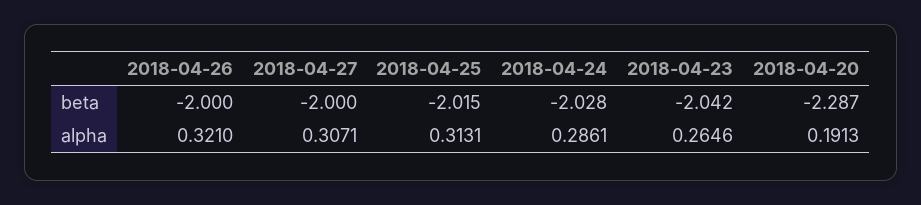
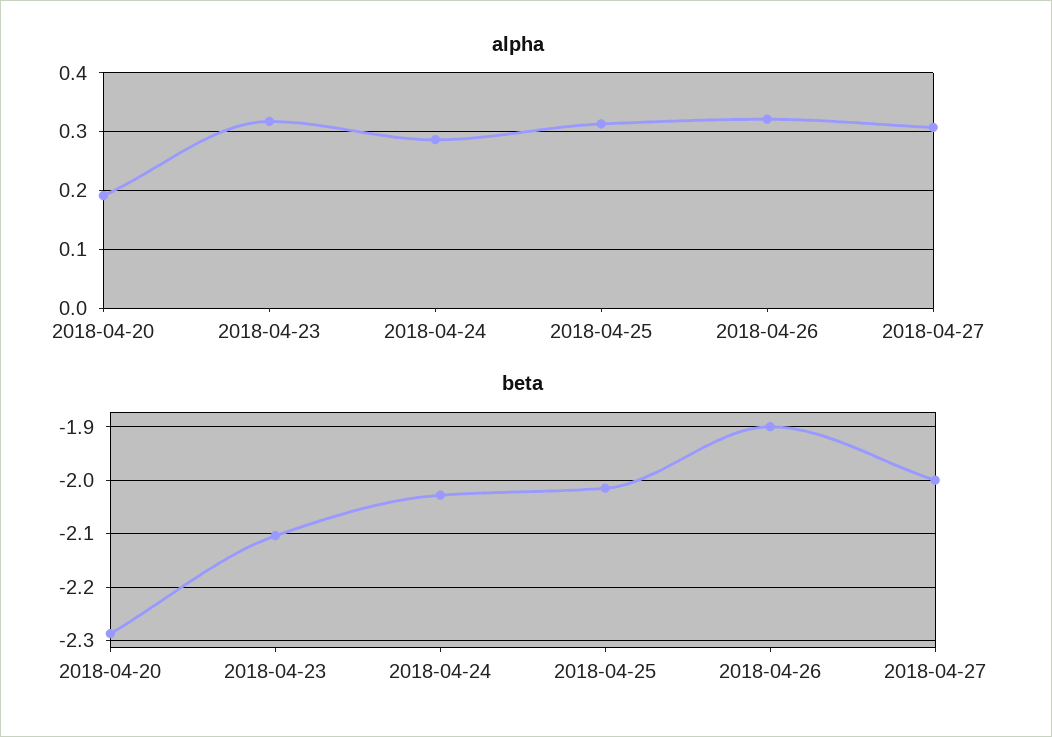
  {
    "beta": {
-     "2018-04-26": -2,
+     "2018-04-26": -1.9,
      "2018-04-27": -2,
      "2018-04-25": -2.015,
      "2018-04-24": -2.028,
-     "2018-04-23": -2.042,
+     "2018-04-23": -2.1,
      "2018-04-20": -2.287
    },
    "alpha": {
      "2018-04-26": 0.321,
      "2018-04-27": 0.3071,
      "2018-04-25": 0.3131,
      "2018-04-24": 0.2861,
-     "2018-04-23": 0.2646,
+     "2018-04-23": 0.32,
      "2018-04-20": 0.1913
    }
  }

